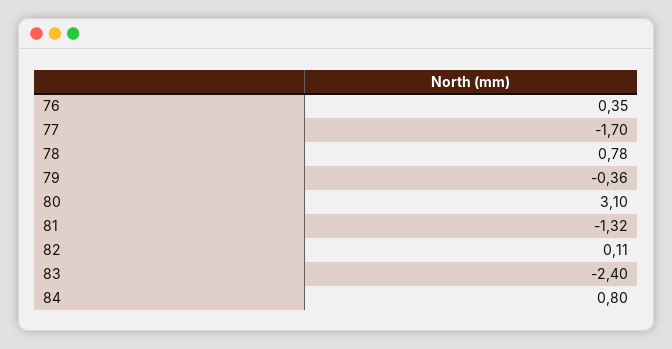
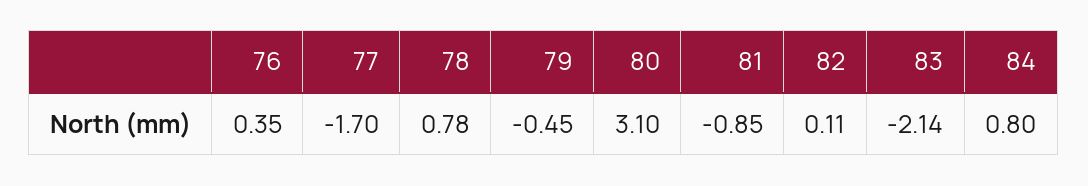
  {
    "76": 0.35,
    "77": -1.7,
    "78": 0.78,
-   "79": -0.36,
+   "79": -0.45,
    "80": 3.1,
-   "81": -1.32,
+   "81": -0.85,
    "82": 0.11,
-   "83": -2.4,
+   "83": -2.14,
    "84": 0.8
  }

